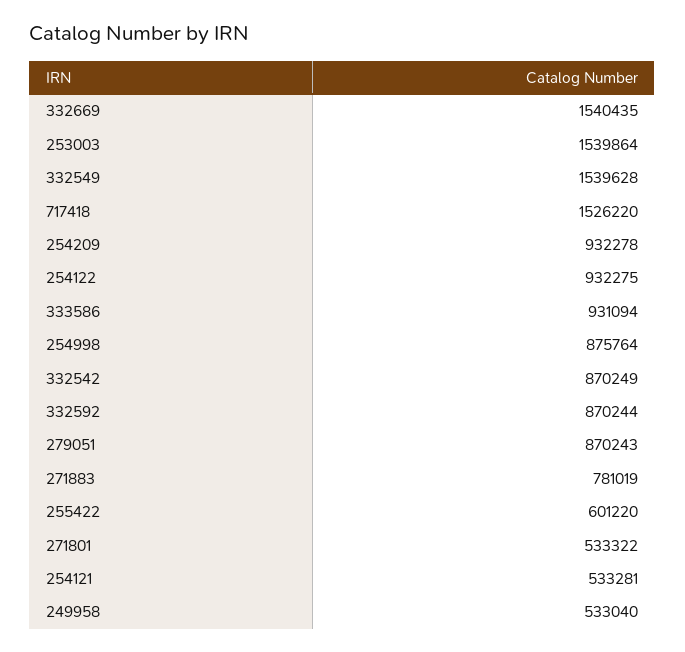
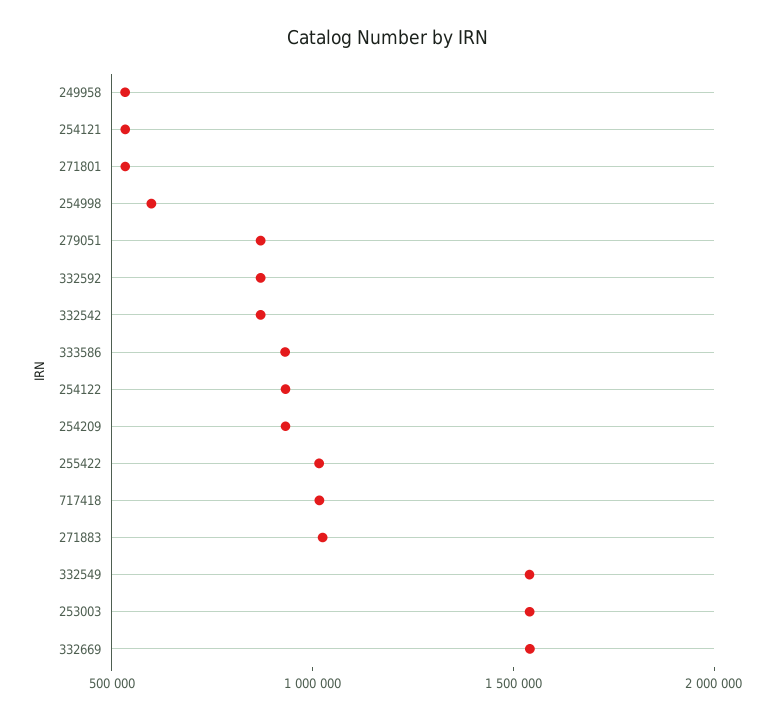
  {
    "332669": 1540435,
    "253003": 1539864,
    "332549": 1539628,
-   "717418": 1526220,
+   "717418": 1000000,
    "254209": 932278,
    "254122": 932275,
    "333586": 931094,
-   "254998": 875764,
+   "254998": 600000,
    "332542": 870249,
    "332592": 870244,
    "279051": 870243,
-   "271883": 781019,
+   "271883": 1000000,
-   "255422": 601220,
+   "255422": 1000000,
    "271801": 533322,
    "254121": 533281,
    "249958": 533040
  }

